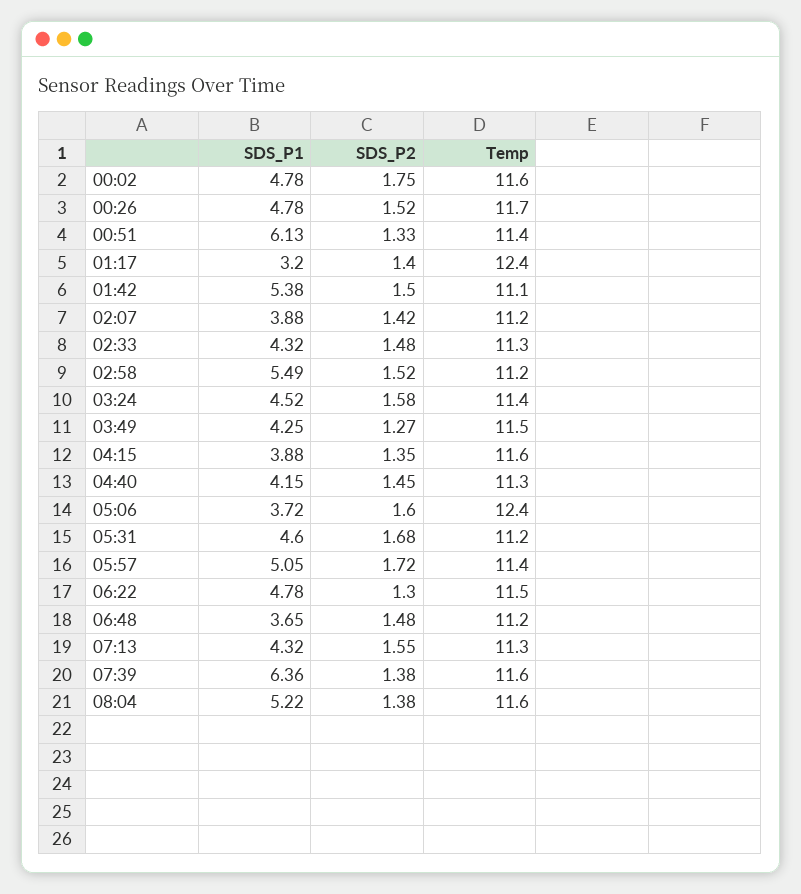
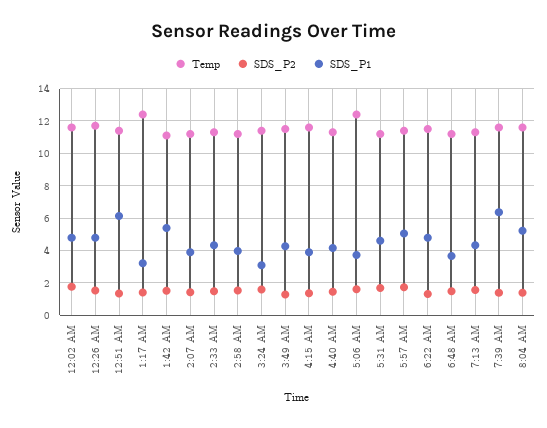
  {
    "SDS_P1": {
      "00:02": 4.78,
      "00:26": 4.78,
      "00:51": 6.13,
      "01:17": 3.2,
      "01:42": 5.38,
      "02:07": 3.88,
      "02:33": 4.32,
-     "02:58": 5.49,
+     "02:58": 4,
-     "03:24": 4.52,
+     "03:24": 3,
      "03:49": 4.25,
      "04:15": 3.88,
      "04:40": 4.15,
      "05:06": 3.72,
      "05:31": 4.6,
      "05:57": 5.05,
      "06:22": 4.78,
      "06:48": 3.65,
      "07:13": 4.32,
      "07:39": 6.36,
      "08:04": 5.22
    },
    "SDS_P2": {
      "00:02": 1.75,
      "00:26": 1.52,
      "00:51": 1.33,
      "01:17": 1.4,
      "01:42": 1.5,
      "02:07": 1.42,
      "02:33": 1.48,
      "02:58": 1.52,
      "03:24": 1.58,
      "03:49": 1.27,
      "04:15": 1.35,
      "04:40": 1.45,
      "05:06": 1.6,
      "05:31": 1.68,
      "05:57": 1.72,
      "06:22": 1.3,
      "06:48": 1.48,
      "07:13": 1.55,
      "07:39": 1.38,
      "08:04": 1.38
    },
    "Temp": {
      "00:02": 11.6,
      "00:26": 11.7,
      "00:51": 11.4,
      "01:17": 12.4,
      "01:42": 11.1,
      "02:07": 11.2,
      "02:33": 11.3,
      "02:58": 11.2,
      "03:24": 11.4,
      "03:49": 11.5,
      "04:15": 11.6,
      "04:40": 11.3,
      "05:06": 12.4,
      "05:31": 11.2,
      "05:57": 11.4,
      "06:22": 11.5,
      "06:48": 11.2,
      "07:13": 11.3,
      "07:39": 11.6,
      "08:04": 11.6
    }
  }

